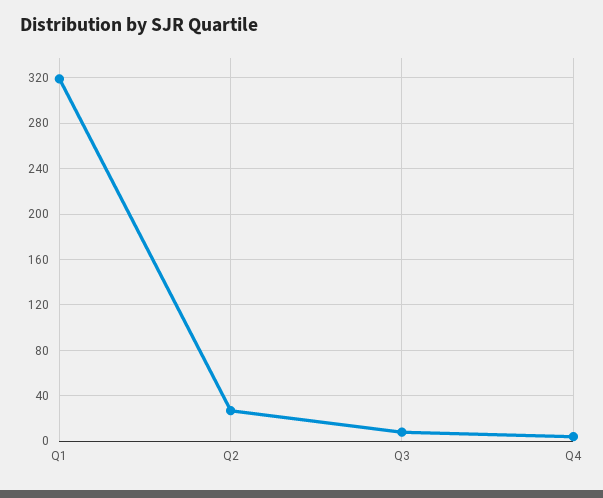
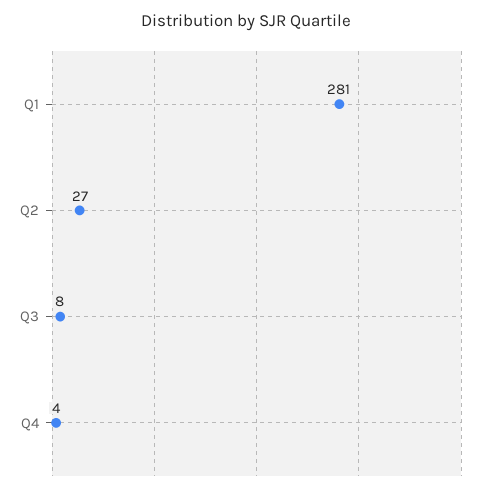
  {
-   "Q1": 320,
+   "Q1": 281,
    "Q2": 27,
    "Q3": 8,
    "Q4": 4
  }

